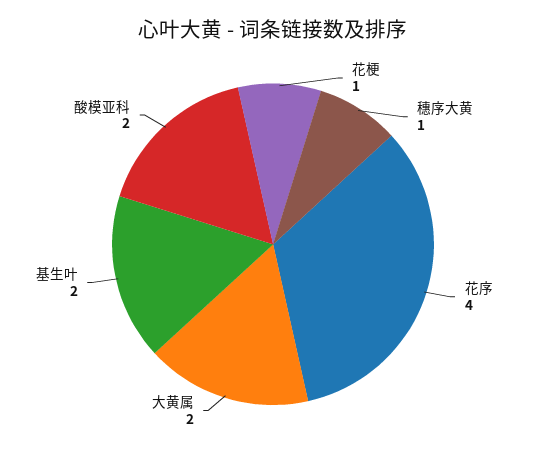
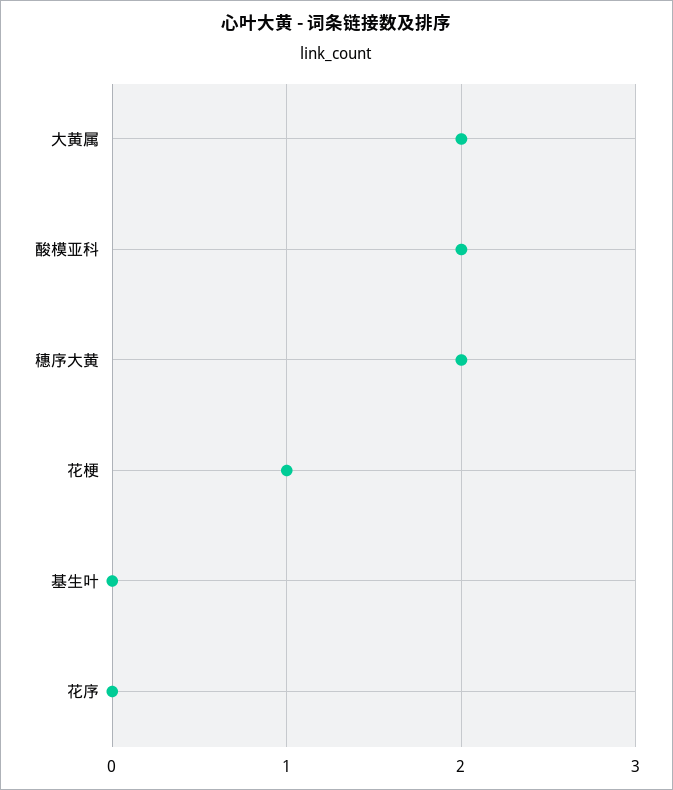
  {
    "花梗": 1,
-   "穗序大黄": 1,
+   "穗序大黄": 2,
-   "花序": 4,
+   "花序": 0,
    "大黄属": 2,
-   "基生叶": 2,
+   "基生叶": 0,
    "酸模亚科": 2
  }

